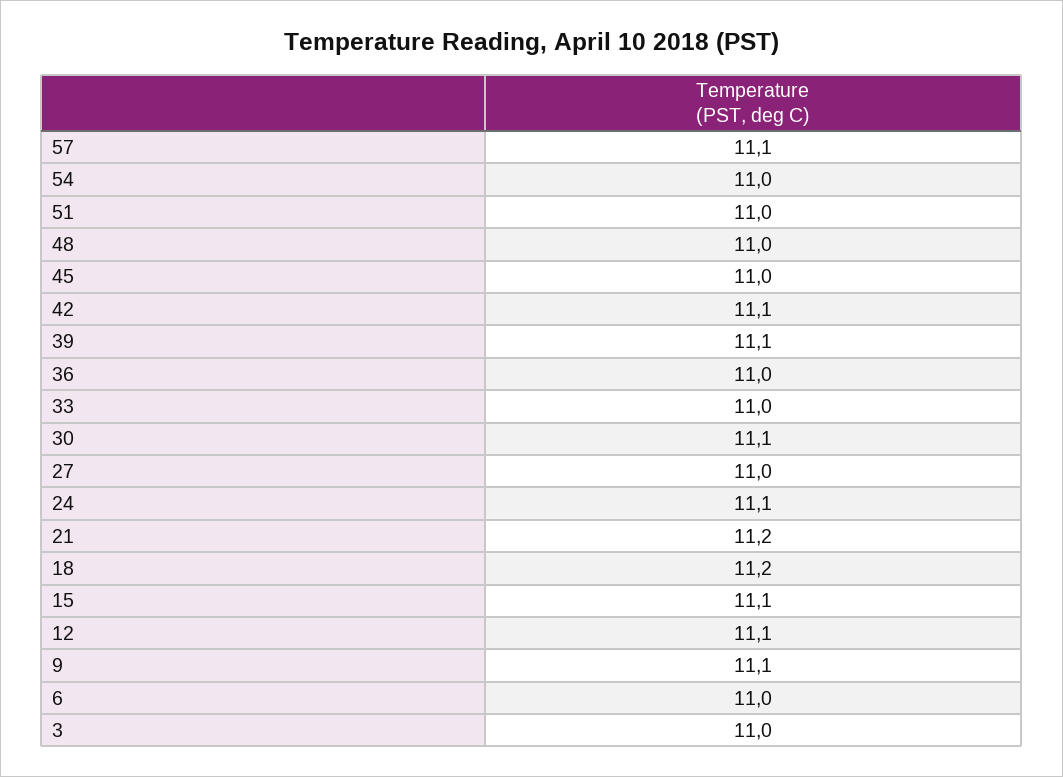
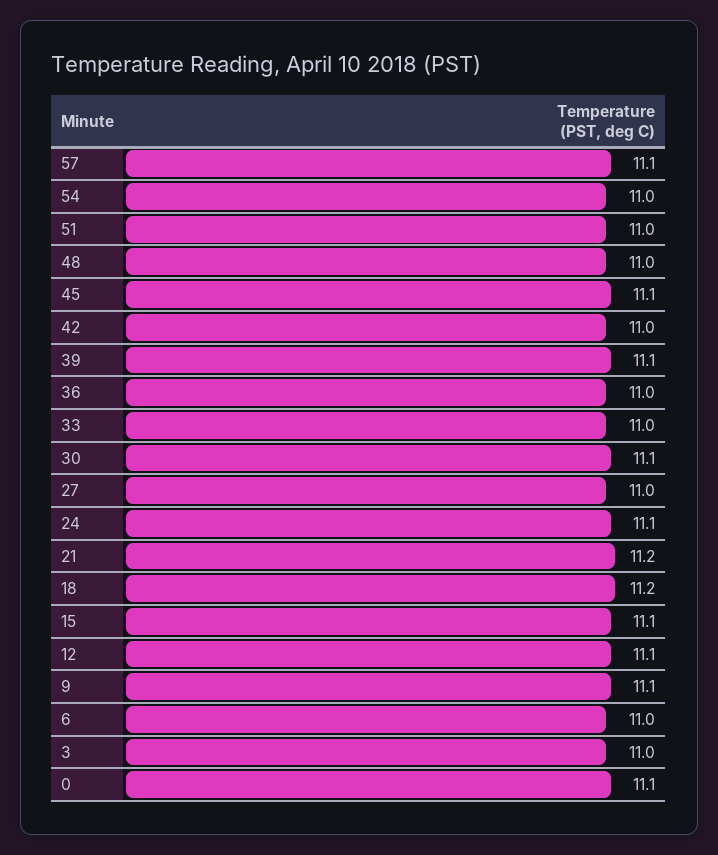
  {
    "57": 11.1,
    "54": 11,
    "51": 11,
    "48": 11,
-   "45": 11,
+   "45": 11.1,
-   "42": 11.1,
+   "42": 11,
    "39": 11.1,
    "36": 11,
    "33": 11,
    "30": 11.1,
    "27": 11,
    "24": 11.1,
    "21": 11.2,
    "18": 11.2,
    "15": 11.1,
    "12": 11.1,
    "9": 11.1,
    "6": 11,
-   "3": 11
+   "3": 11,
+   "0": 11.1
  }

